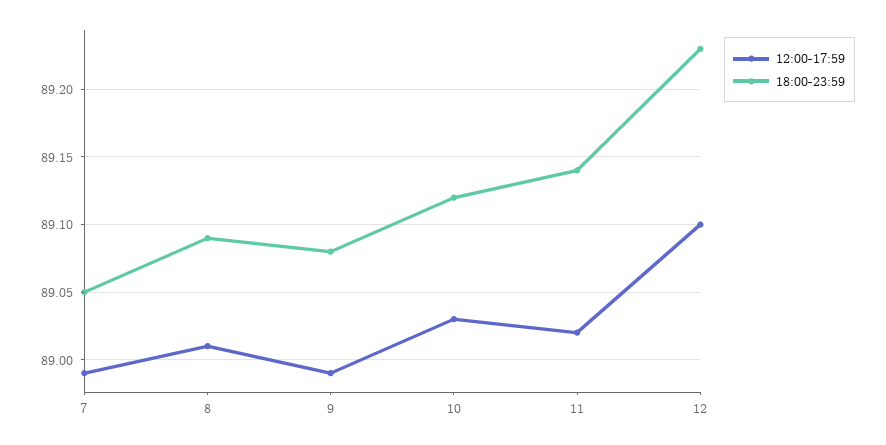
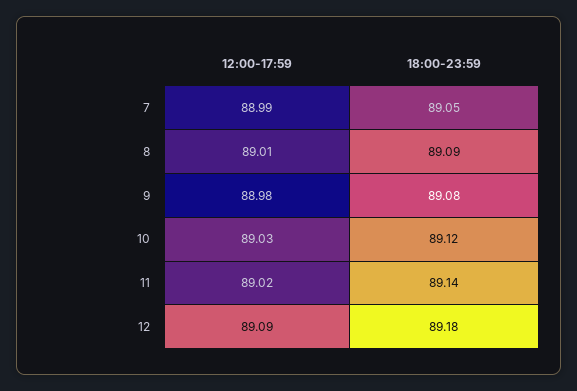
  {
    "12:00-17:59": {
      "7": 88.99,
      "8": 89.01,
-     "9": 88.99,
+     "9": 88.98,
      "10": 89.03,
      "11": 89.02,
-     "12": 89.1
+     "12": 89.09
    },
    "18:00-23:59": {
      "7": 89.05,
      "8": 89.09,
      "9": 89.08,
      "10": 89.12,
      "11": 89.14,
-     "12": 89.23
+     "12": 89.18
    }
  }

